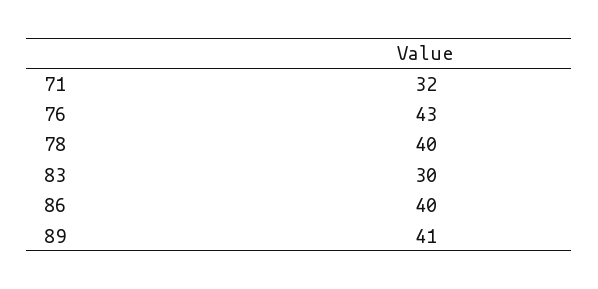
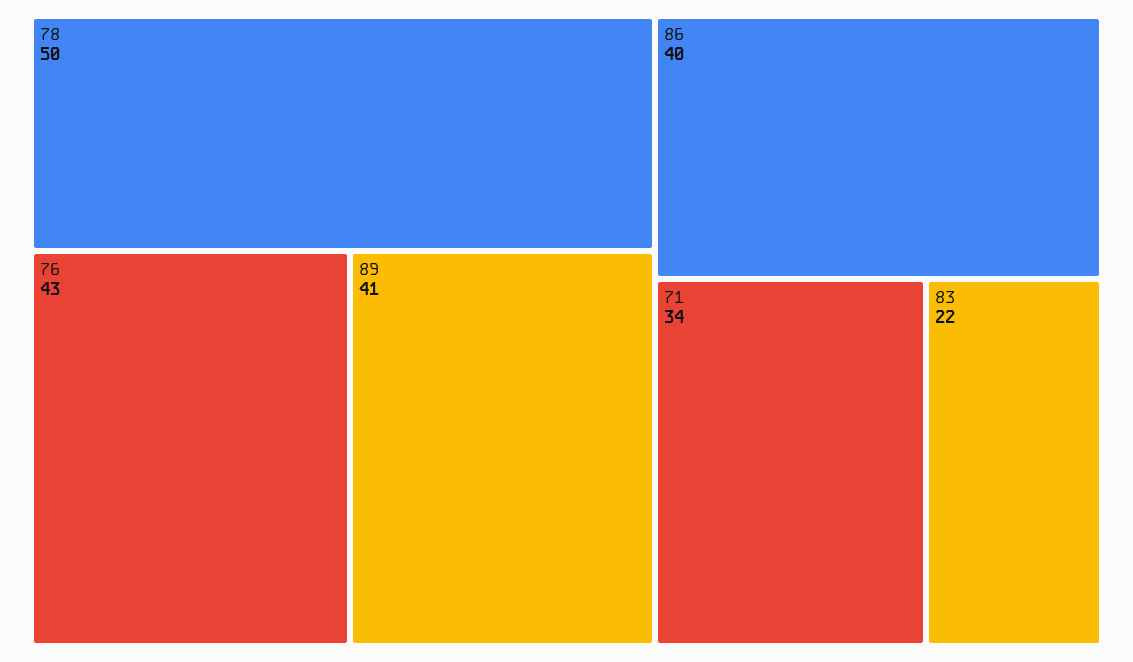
  {
-   "71": 32,
+   "71": 34,
    "76": 43,
-   "78": 40,
+   "78": 50,
-   "83": 30,
+   "83": 22,
    "86": 40,
    "89": 41
  }

